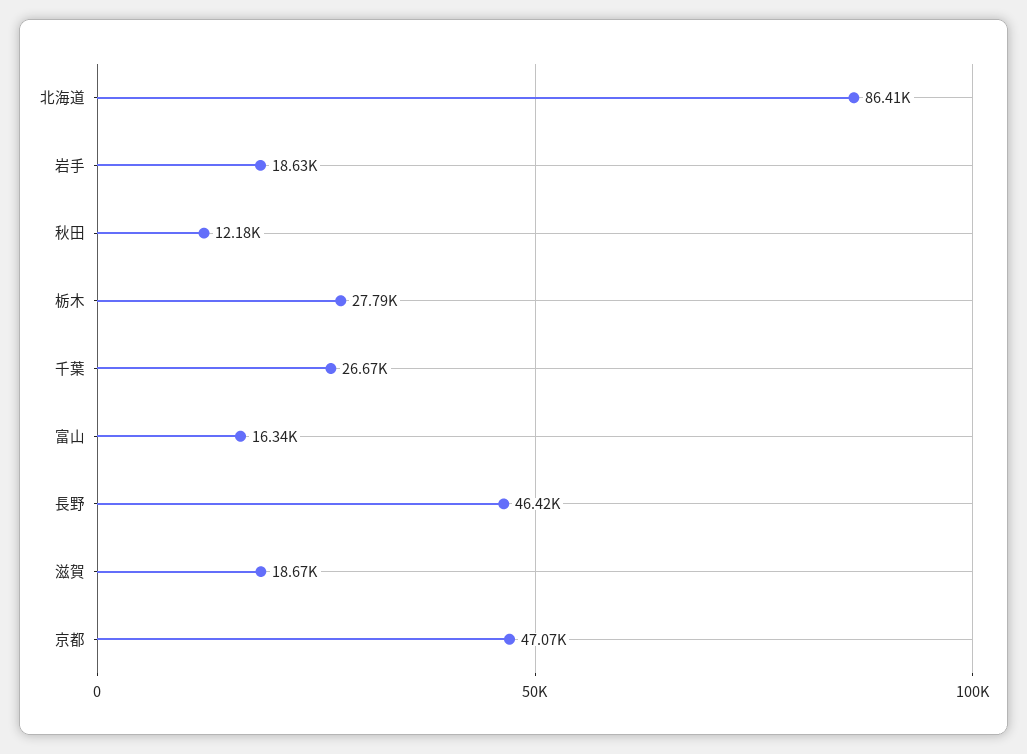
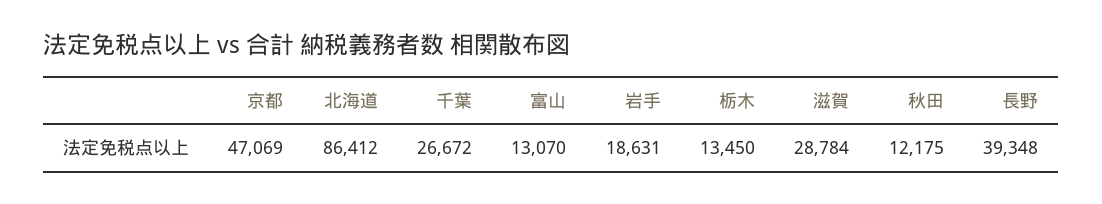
  {
    "北海道": 86412,
    "岩手": 18631,
    "秋田": 12175,
-   "栃木": 27790,
+   "栃木": 13450,
    "千葉": 26672,
-   "富山": 16340,
+   "富山": 13070,
-   "長野": 46420,
+   "長野": 39348,
-   "滋賀": 18670,
+   "滋賀": 28784,
    "京都": 47069
  }

